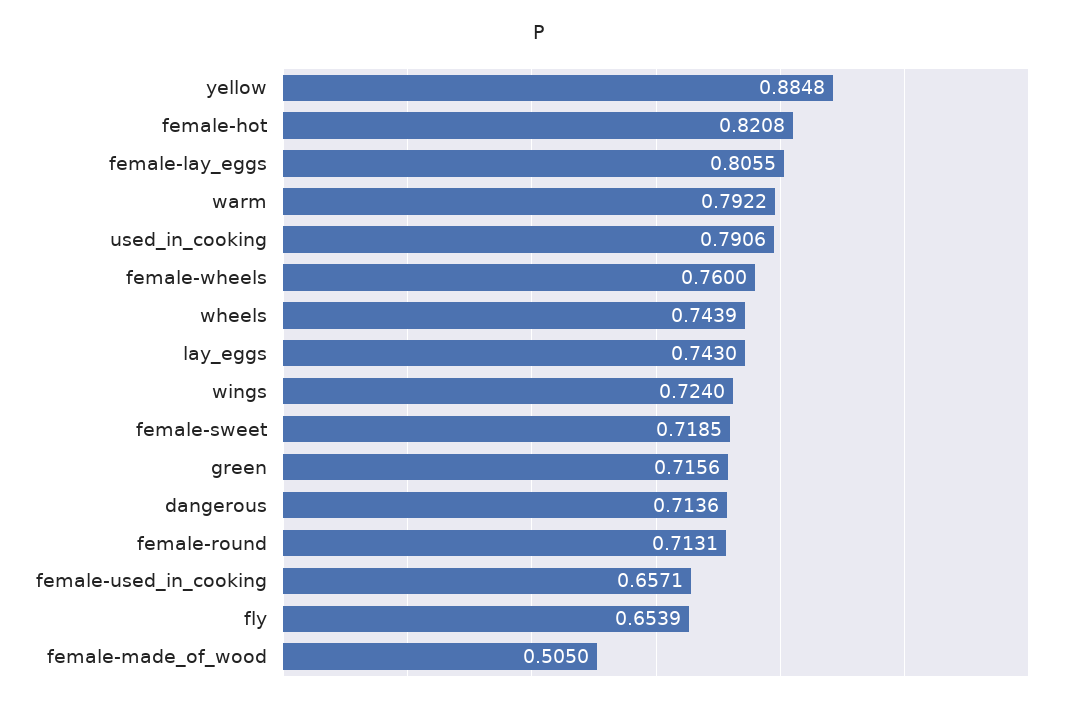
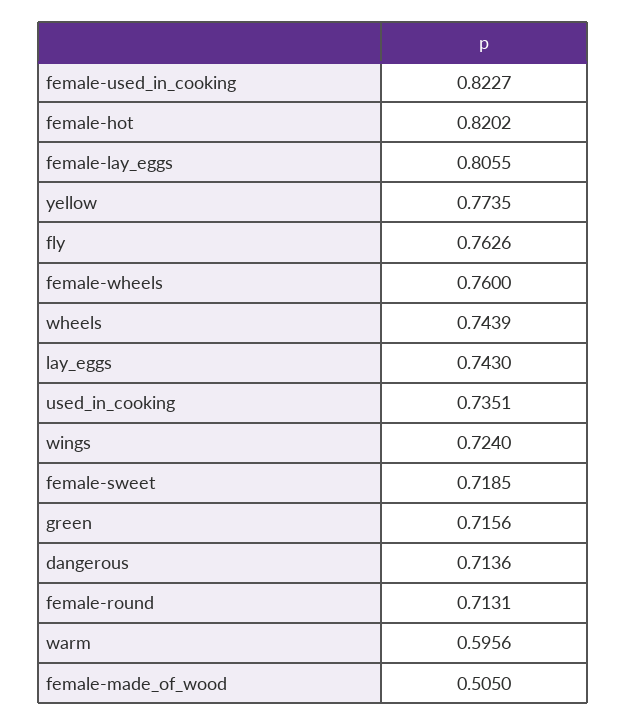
  {
-   "yellow": 0.8848,
+   "yellow": 0.7735,
-   "female-hot": 0.8208,
+   "female-hot": 0.8202,
    "female-lay_eggs": 0.8055,
-   "warm": 0.7922,
+   "warm": 0.5956,
-   "used_in_cooking": 0.7906,
+   "used_in_cooking": 0.7351,
    "female-wheels": 0.76,
    "wheels": 0.7439,
    "lay_eggs": 0.743,
    "wings": 0.724,
    "female-sweet": 0.7185,
    "green": 0.7156,
    "dangerous": 0.7136,
    "female-round": 0.7131,
-   "female-used_in_cooking": 0.6571,
+   "female-used_in_cooking": 0.8227,
-   "fly": 0.6539,
+   "fly": 0.7626,
    "female-made_of_wood": 0.505
  }

